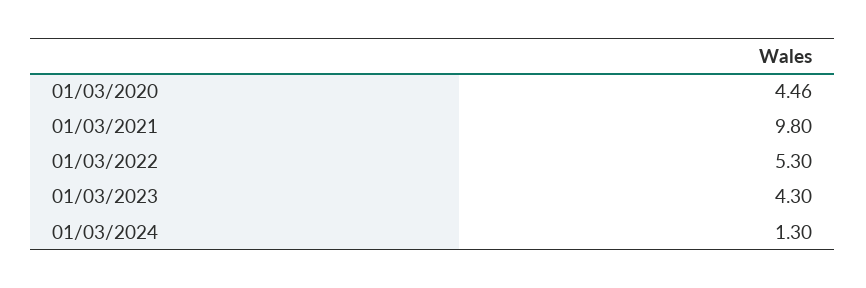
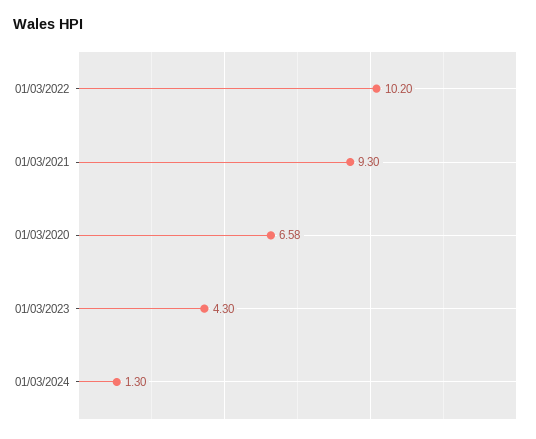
  {
-   "01/03/2020": 4.46,
+   "01/03/2020": 6.58,
-   "01/03/2021": 9.8,
+   "01/03/2021": 9.3,
-   "01/03/2022": 5.3,
+   "01/03/2022": 10.2,
    "01/03/2023": 4.3,
    "01/03/2024": 1.3
  }

